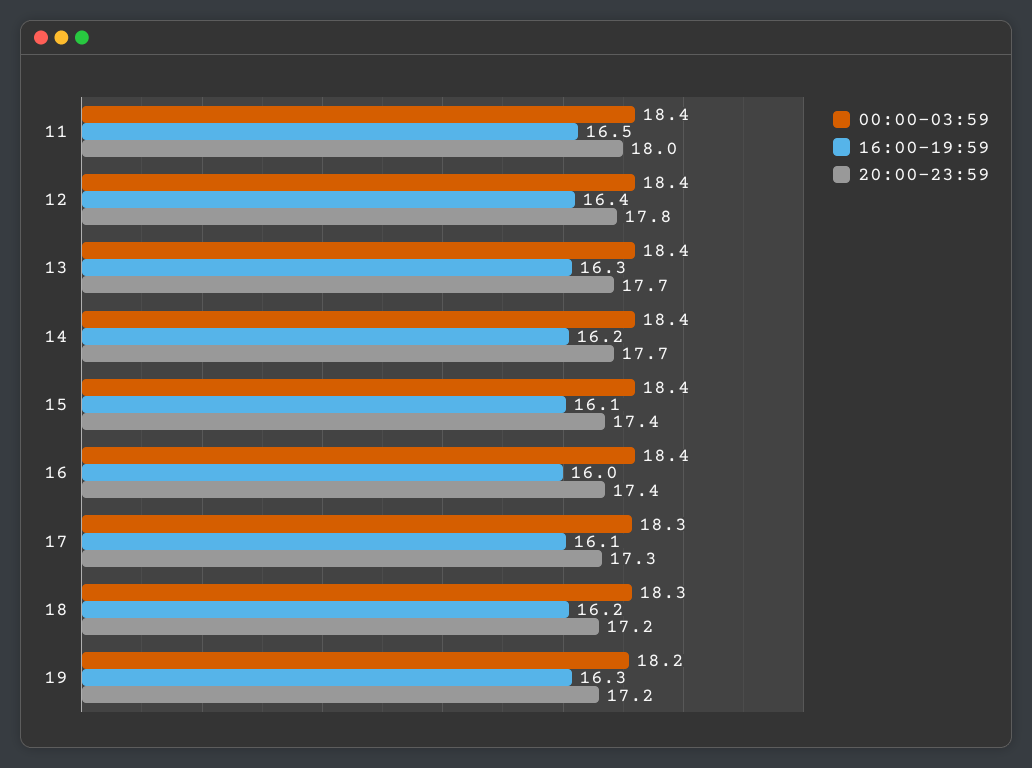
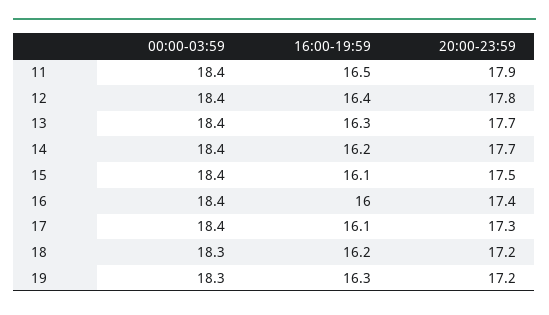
  {
    "00:00-03:59": {
      "11": 18.4,
      "12": 18.4,
      "13": 18.4,
      "14": 18.4,
      "15": 18.4,
      "16": 18.4,
-     "17": 18.3,
+     "17": 18.4,
      "18": 18.3,
-     "19": 18.2
+     "19": 18.3
    },
    "16:00-19:59": {
      "11": 16.5,
      "12": 16.4,
      "13": 16.3,
      "14": 16.2,
      "15": 16.1,
      "16": 16,
      "17": 16.1,
      "18": 16.2,
      "19": 16.3
    },
    "20:00-23:59": {
-     "11": 18,
+     "11": 17.9,
      "12": 17.8,
      "13": 17.7,
      "14": 17.7,
-     "15": 17.4,
+     "15": 17.5,
      "16": 17.4,
      "17": 17.3,
      "18": 17.2,
      "19": 17.2
    }
  }

